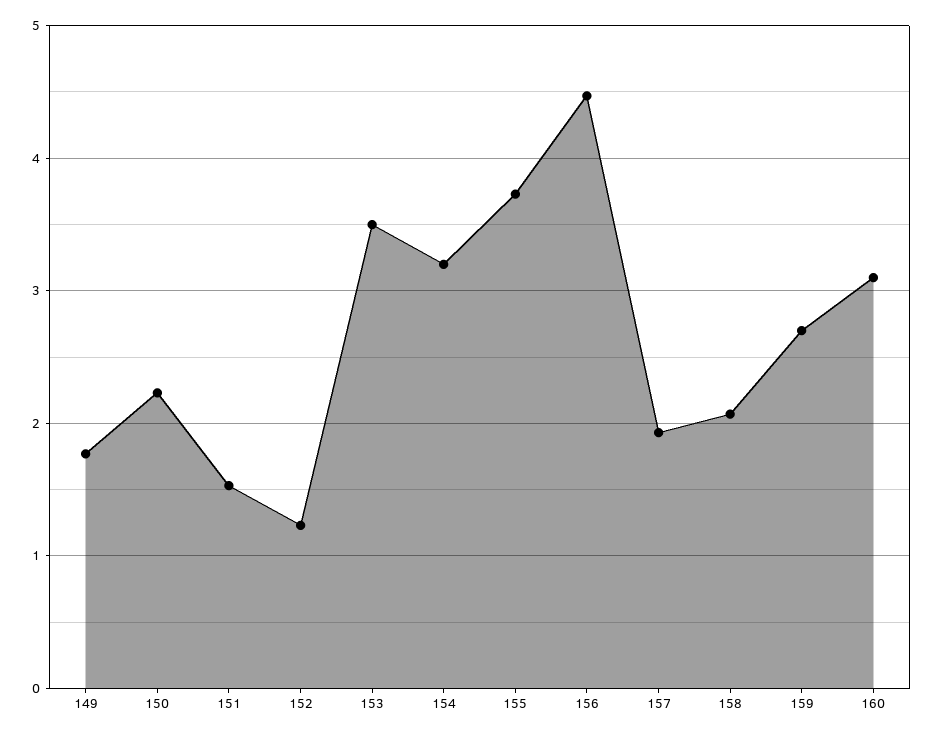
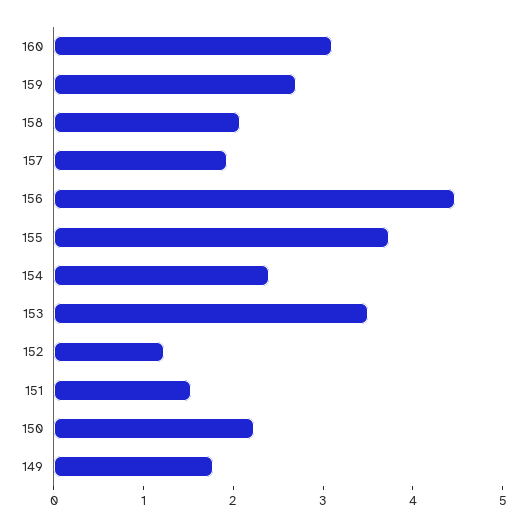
  {
    "149": 1.8,
    "150": 2.2,
    "151": 1.5,
    "152": 1.2,
    "153": 3.5,
-   "154": 3.2,
+   "154": 2.4,
    "155": 3.7,
    "156": 4.5,
    "157": 1.9,
    "158": 2.1,
    "159": 2.7,
    "160": 3.1
  }

